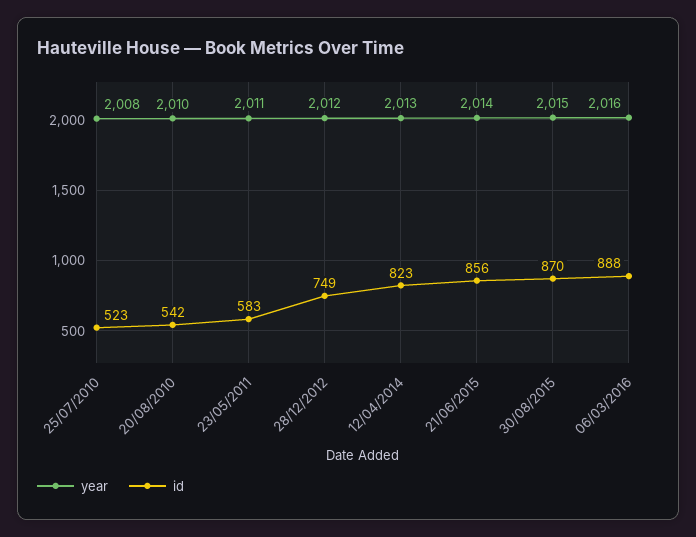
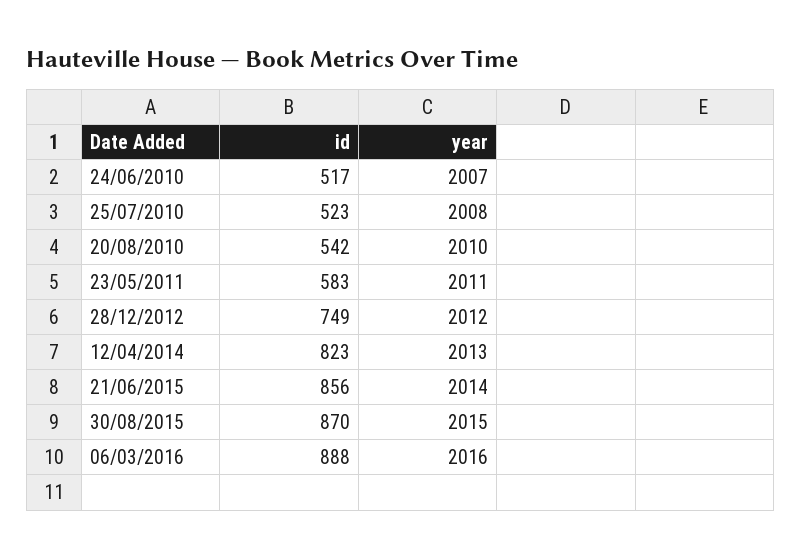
  {
    "year": {
      "25/07/2010": 2008,
      "20/08/2010": 2010,
      "23/05/2011": 2011,
      "28/12/2012": 2012,
      "12/04/2014": 2013,
      "21/06/2015": 2014,
      "30/08/2015": 2015,
-     "06/03/2016": 2016
+     "06/03/2016": 2016,
+     "24/06/2010": 2007
    },
    "id": {
      "25/07/2010": 523,
      "20/08/2010": 542,
      "23/05/2011": 583,
      "28/12/2012": 749,
      "12/04/2014": 823,
      "21/06/2015": 856,
      "30/08/2015": 870,
-     "06/03/2016": 888
+     "06/03/2016": 888,
+     "24/06/2010": 517
    }
  }

